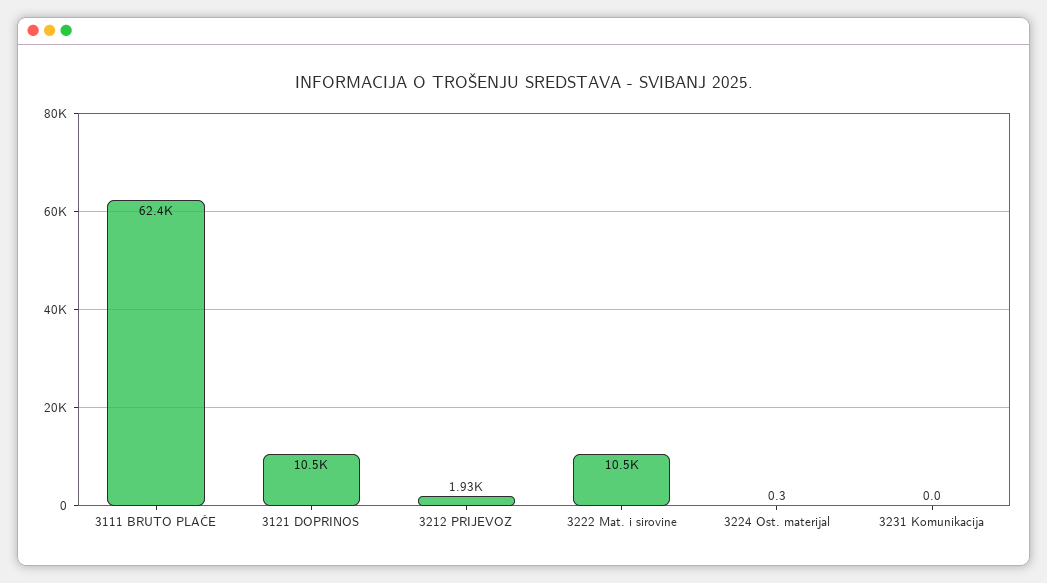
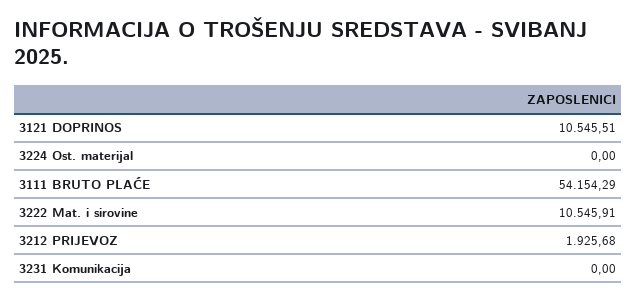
  {
-   "3111 BRUTO PLAĆE": 62400,
+   "3111 BRUTO PLAĆE": 54154.29,
    "3121 DOPRINOS": 10545.51,
    "3212 PRIJEVOZ": 1925.68,
    "3222 Mat. i sirovine": 10545.91,
-   "3224 Ost. materijal": 0.3,
+   "3224 Ost. materijal": 0,
    "3231 Komunikacija": 0
  }

